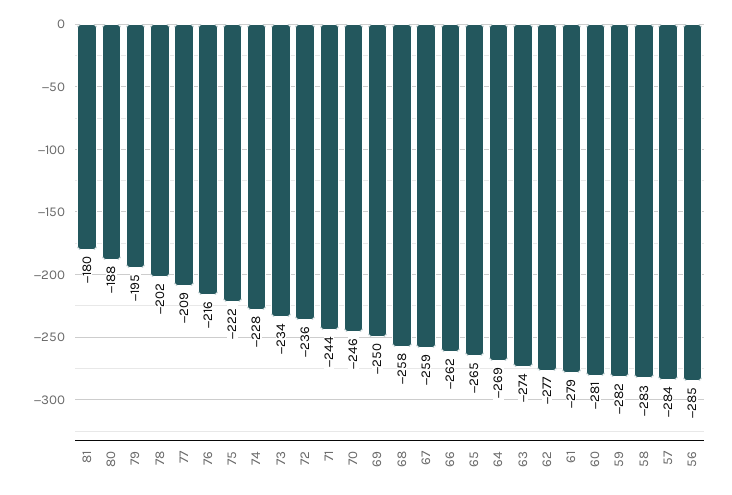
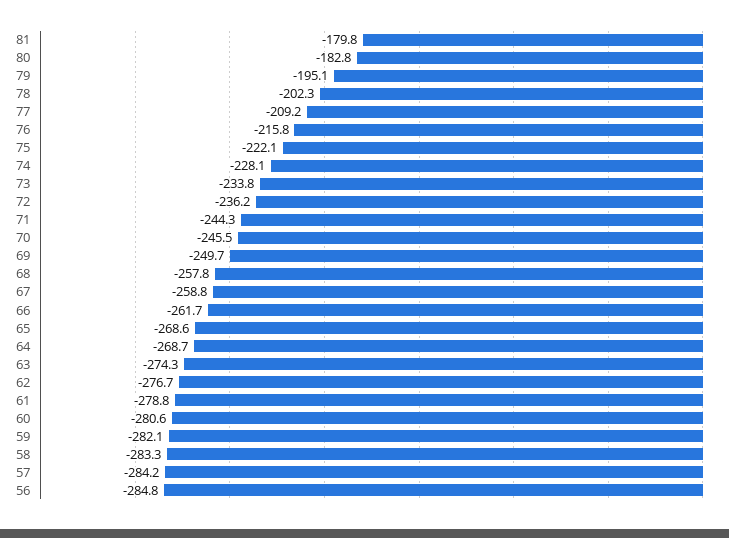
  {
    "81": -179.8,
-   "80": -188,
+   "80": -182.8,
    "79": -195.1,
    "78": -202.3,
    "77": -209.2,
    "76": -215.8,
    "75": -222.1,
    "74": -228.1,
    "73": -233.8,
    "72": -236.2,
    "71": -244.3,
    "70": -245.5,
    "69": -249.7,
    "68": -257.8,
    "67": -258.8,
    "66": -261.7,
-   "65": -265,
+   "65": -268.6,
    "64": -268.7,
    "63": -274.3,
    "62": -276.7,
    "61": -278.8,
    "60": -280.6,
    "59": -282.1,
    "58": -283.3,
    "57": -284.2,
    "56": -284.8
  }

